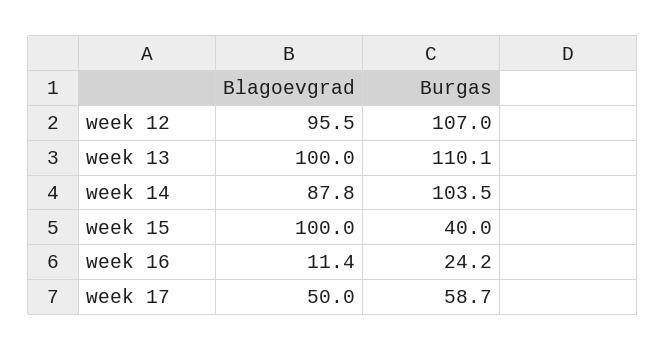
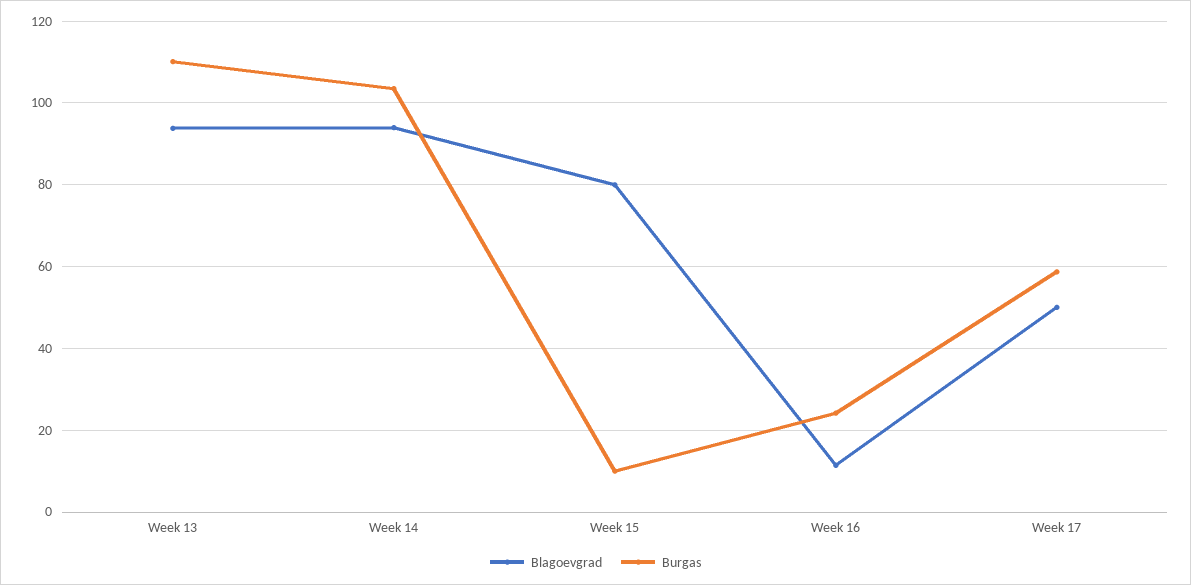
  {
    "Blagoevgrad": {
-     "week 12": 95.5,
-     "week 13": 100,
+     "week 13": 94,
-     "week 14": 87.8,
+     "week 14": 94,
-     "week 15": 100,
+     "week 15": 80,
      "week 16": 11.4,
      "week 17": 50
    },
    "Burgas": {
-     "week 12": 107,
      "week 13": 110.1,
      "week 14": 103.5,
-     "week 15": 40,
+     "week 15": 10,
      "week 16": 24.2,
      "week 17": 58.7
    }
  }

